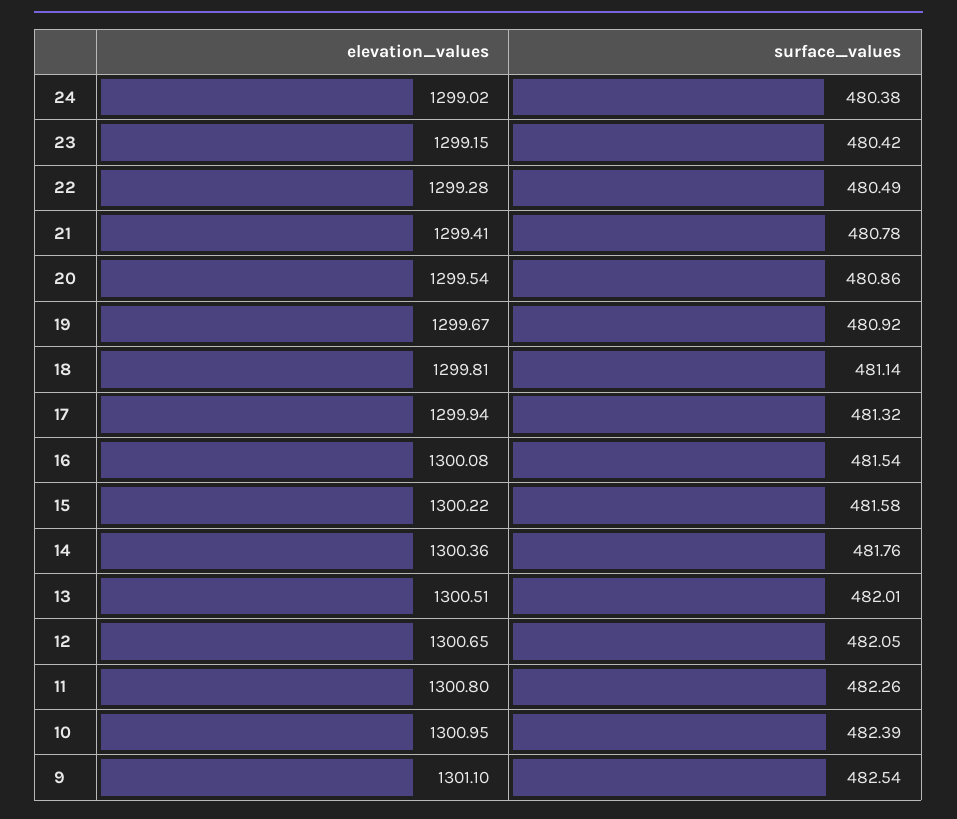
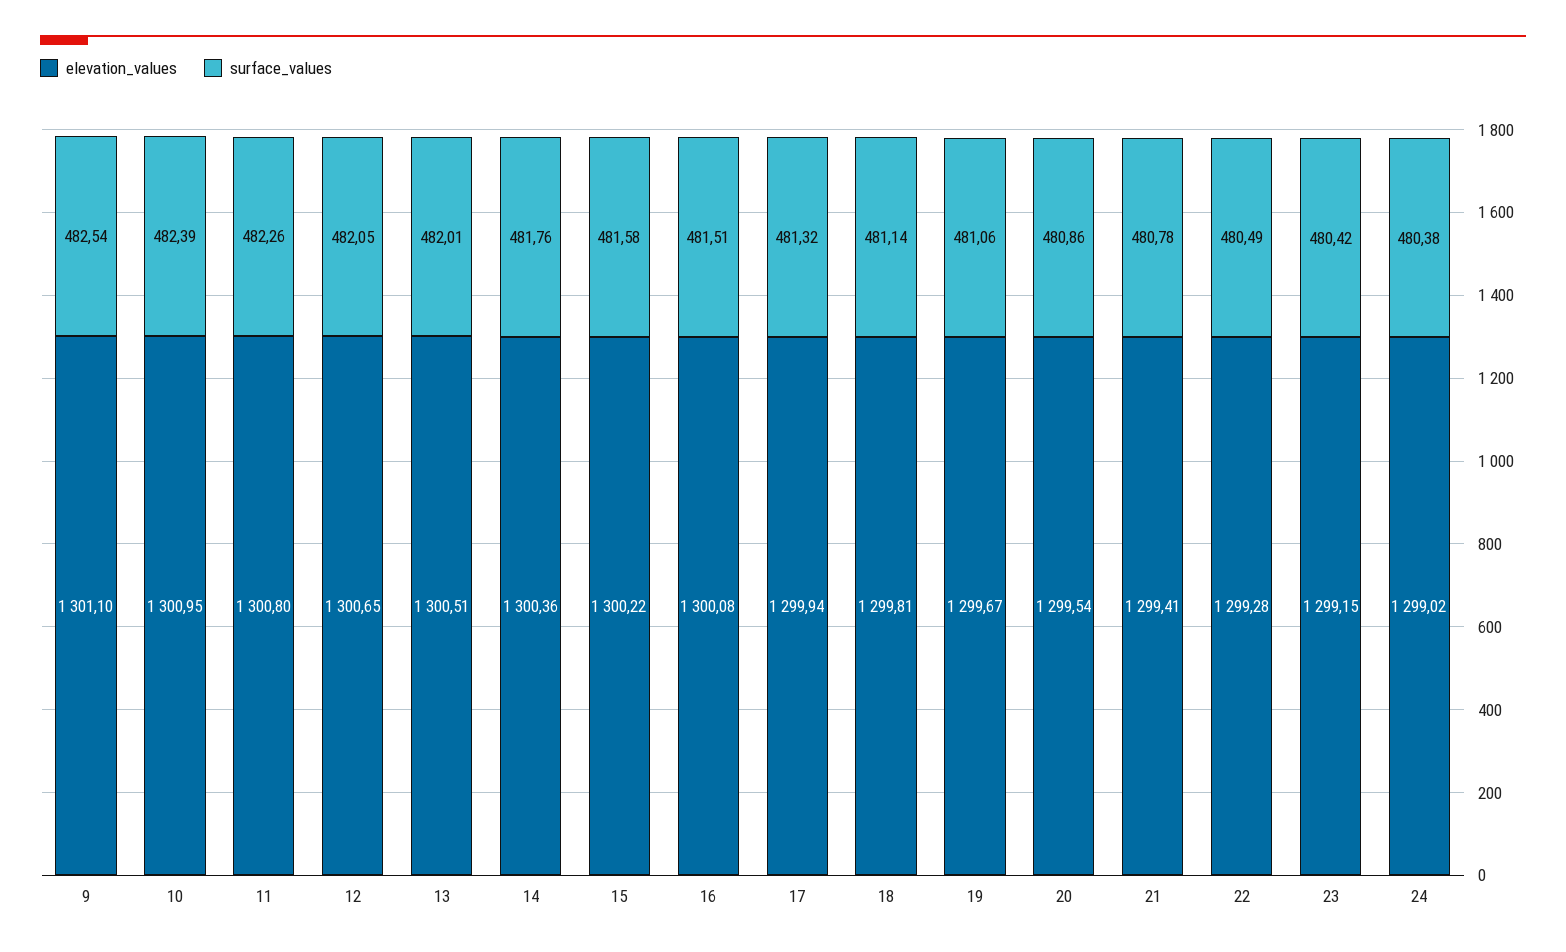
  {
    "elevation_values": {
      "24": 1299.02,
      "23": 1299.15,
      "22": 1299.28,
      "21": 1299.41,
      "20": 1299.54,
      "19": 1299.67,
      "18": 1299.81,
      "17": 1299.94,
      "16": 1300.08,
      "15": 1300.22,
      "14": 1300.36,
      "13": 1300.51,
      "12": 1300.65,
      "11": 1300.8,
      "10": 1300.95,
      "9": 1301.1
    },
    "surface_values": {
      "24": 480.38,
      "23": 480.42,
      "22": 480.49,
      "21": 480.78,
      "20": 480.86,
-     "19": 480.92,
+     "19": 481.06,
      "18": 481.14,
      "17": 481.32,
-     "16": 481.54,
+     "16": 481.51,
      "15": 481.58,
      "14": 481.76,
      "13": 482.01,
      "12": 482.05,
      "11": 482.26,
      "10": 482.39,
      "9": 482.54
    }
  }

